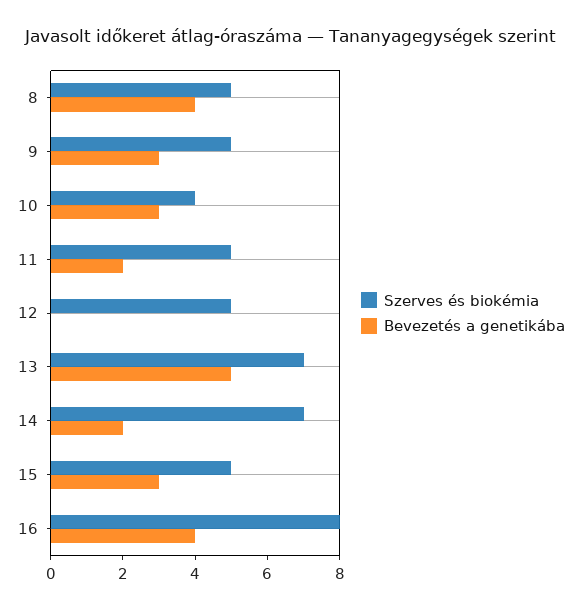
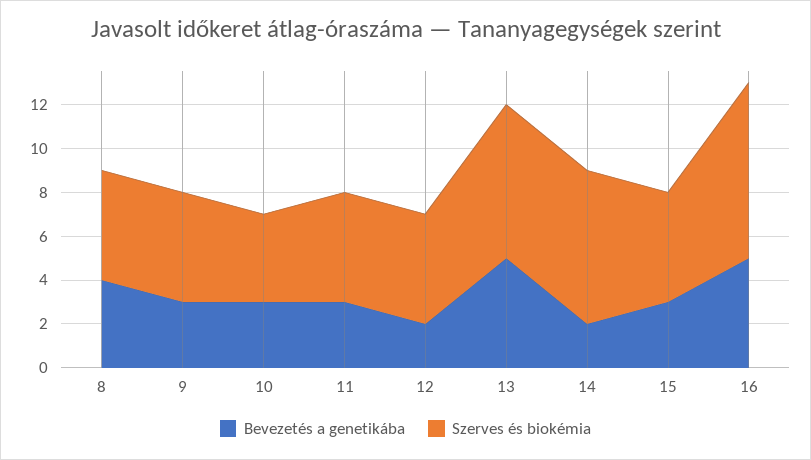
  {
    "Szerves és biokémia": {
      "8": 5,
      "9": 5,
      "10": 4,
      "11": 5,
      "12": 5,
      "13": 7,
      "14": 7,
      "15": 5,
      "16": 8
    },
    "Bevezetés a genetikába": {
      "8": 4,
      "9": 3,
      "10": 3,
-     "11": 2,
+     "11": 3,
-     "12": 0,
+     "12": 2,
      "13": 5,
      "14": 2,
      "15": 3,
-     "16": 4
+     "16": 5
    }
  }

